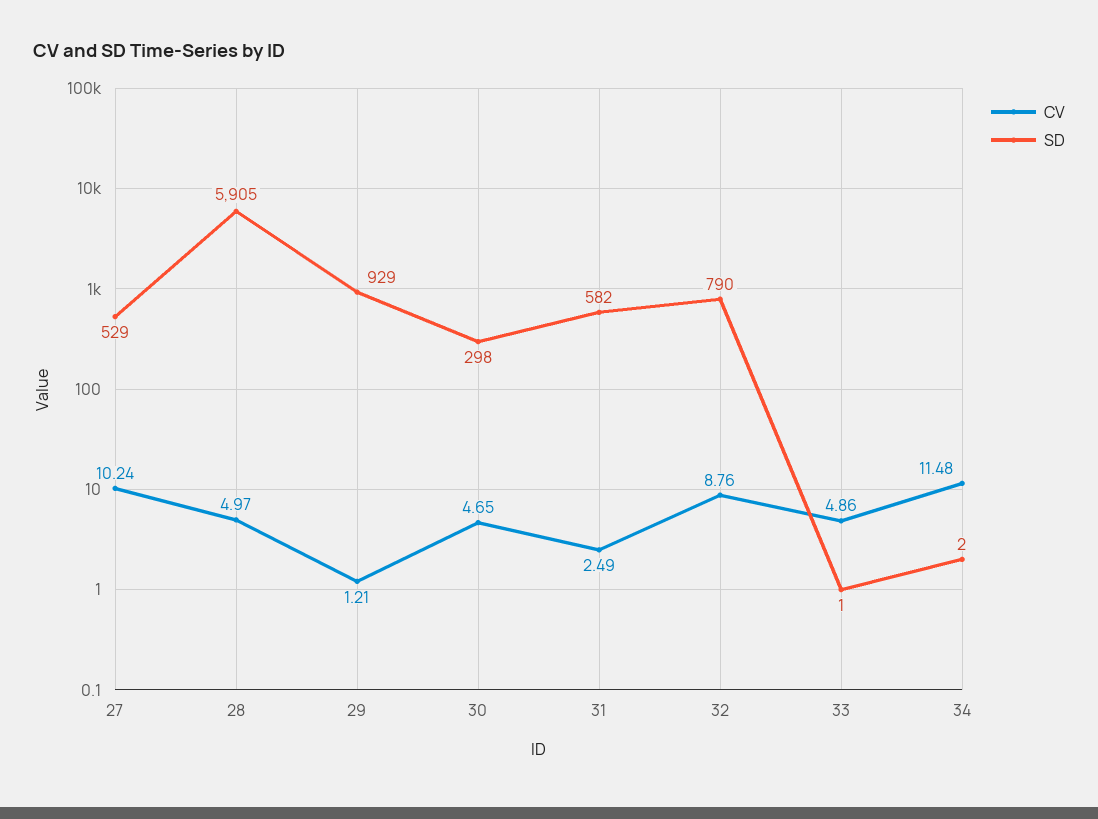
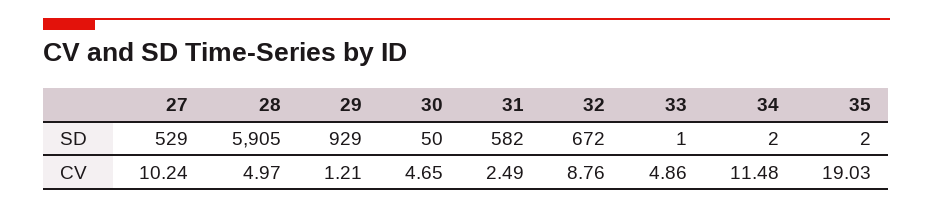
  {
    "CV": {
      "27": 10.24,
      "28": 4.97,
      "29": 1.21,
      "30": 4.65,
      "31": 2.49,
      "32": 8.76,
      "33": 4.86,
-     "34": 11.48
+     "34": 11.48,
+     "35": 19.03
    },
    "SD": {
      "27": 529,
      "28": 5905,
      "29": 929,
-     "30": 298,
+     "30": 50,
      "31": 582,
-     "32": 790,
+     "32": 672,
      "33": 1,
-     "34": 2
+     "34": 2,
+     "35": 2
    }
  }

